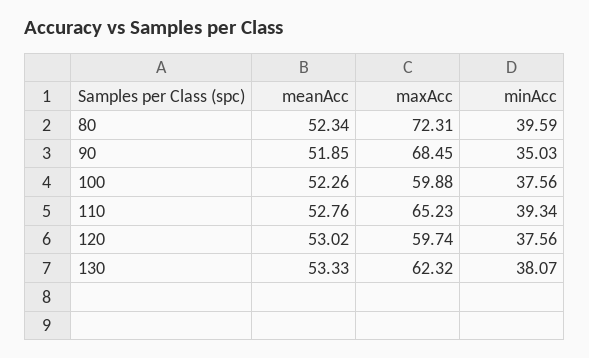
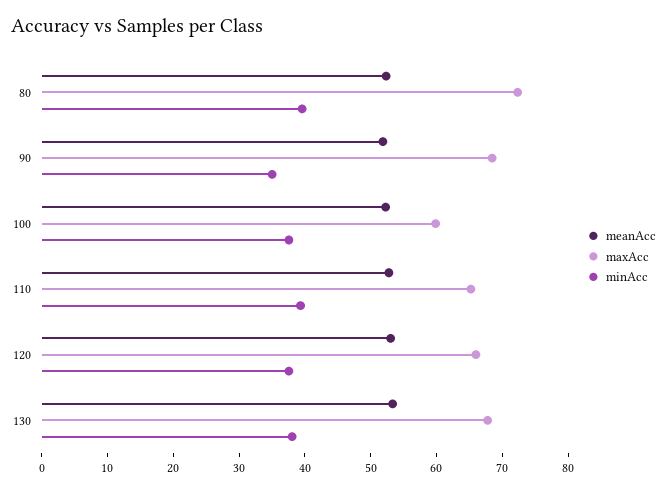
  {
    "meanAcc": {
      "80": 52.34,
      "90": 51.85,
      "100": 52.26,
      "110": 52.76,
      "120": 53.02,
      "130": 53.33
    },
    "maxAcc": {
      "80": 72.31,
      "90": 68.45,
      "100": 59.88,
      "110": 65.23,
-     "120": 59.74,
+     "120": 66,
-     "130": 62.32
+     "130": 68
    },
    "minAcc": {
      "80": 39.59,
      "90": 35.03,
      "100": 37.56,
      "110": 39.34,
      "120": 37.56,
      "130": 38.07
    }
  }

